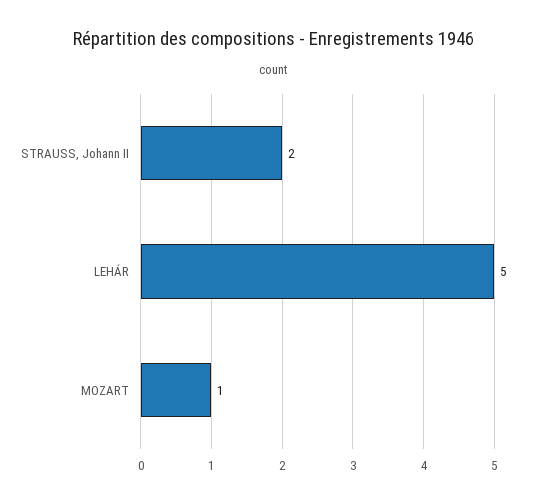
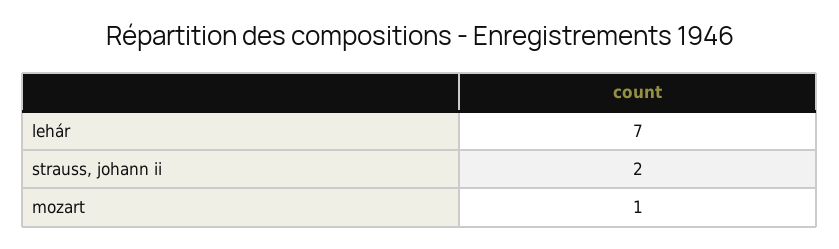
  {
    "STRAUSS, Johann II": 2,
-   "LEHÁR": 5,
+   "LEHÁR": 7,
    "MOZART": 1
  }

